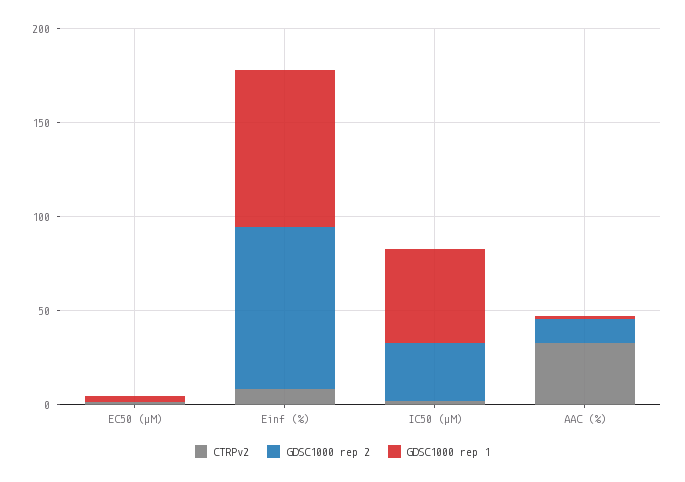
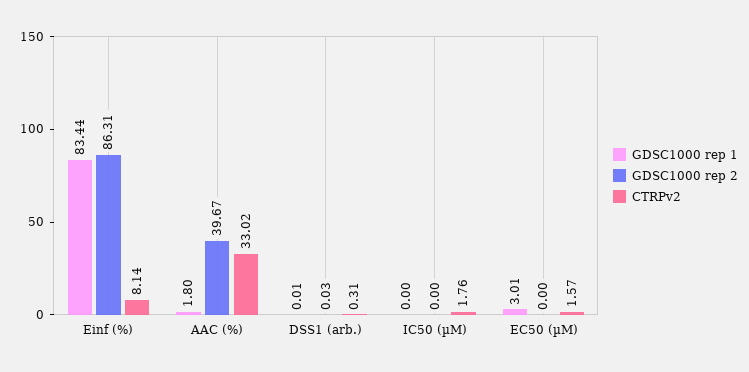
  {
    "CTRPv2": {
      "EC50 (µM)": 1.57,
      "Einf (%)": 8.14,
      "IC50 (µM)": 1.76,
-     "AAC (%)": 33.02
+     "AAC (%)": 33.02,
+     "DSS1 (arb.)": 0.31
    },
    "GDSC1000 rep 2": {
      "EC50 (µM)": 0,
      "Einf (%)": 86.31,
-     "IC50 (µM)": 30,
+     "IC50 (µM)": 0,
-     "AAC (%)": 10
+     "AAC (%)": 39.67,
+     "DSS1 (arb.)": 0.03
    },
    "GDSC1000 rep 1": {
      "EC50 (µM)": 3.01,
      "Einf (%)": 83.44,
-     "IC50 (µM)": 50,
+     "IC50 (µM)": 0,
-     "AAC (%)": 1.8
+     "AAC (%)": 1.8,
+     "DSS1 (arb.)": 0.01
    }
  }

